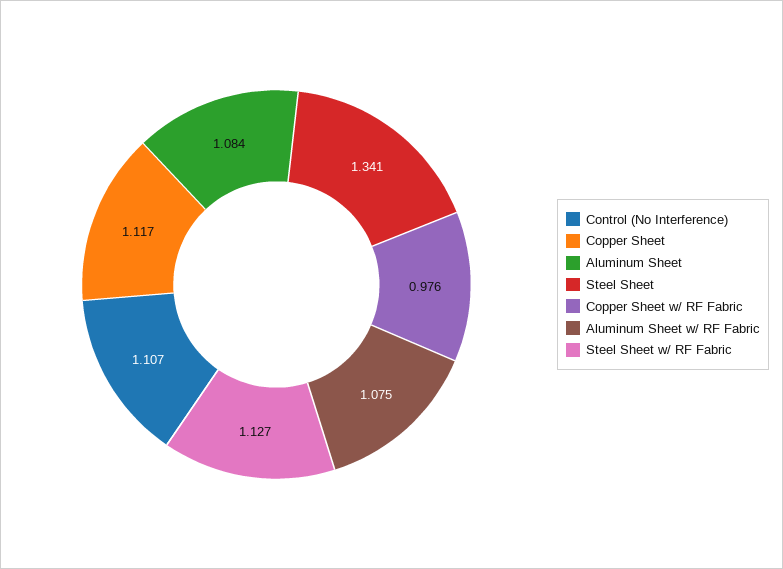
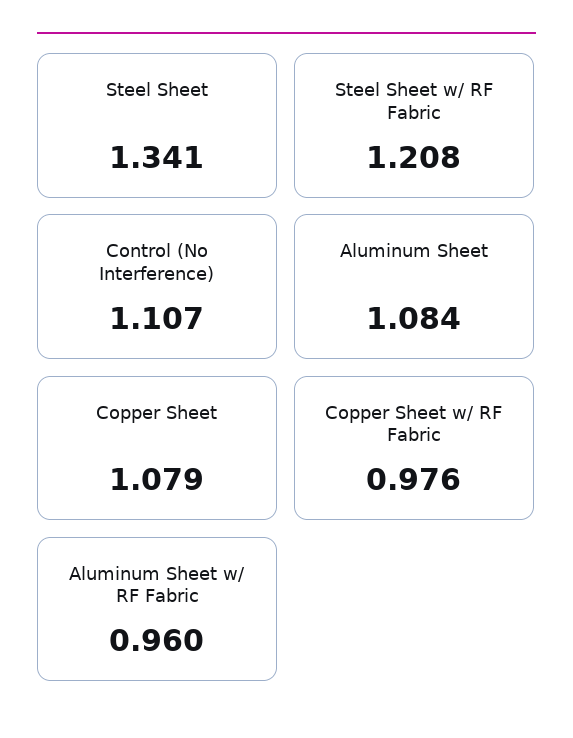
  {
    "Control (No Interference)": 1.107,
-   "Copper Sheet": 1.117,
+   "Copper Sheet": 1.079,
    "Aluminum Sheet": 1.084,
    "Steel Sheet": 1.341,
    "Copper Sheet w/ RF Fabric": 0.976,
-   "Aluminum Sheet w/ RF Fabric": 1.075,
+   "Aluminum Sheet w/ RF Fabric": 0.96,
-   "Steel Sheet w/ RF Fabric": 1.127
+   "Steel Sheet w/ RF Fabric": 1.208
  }

